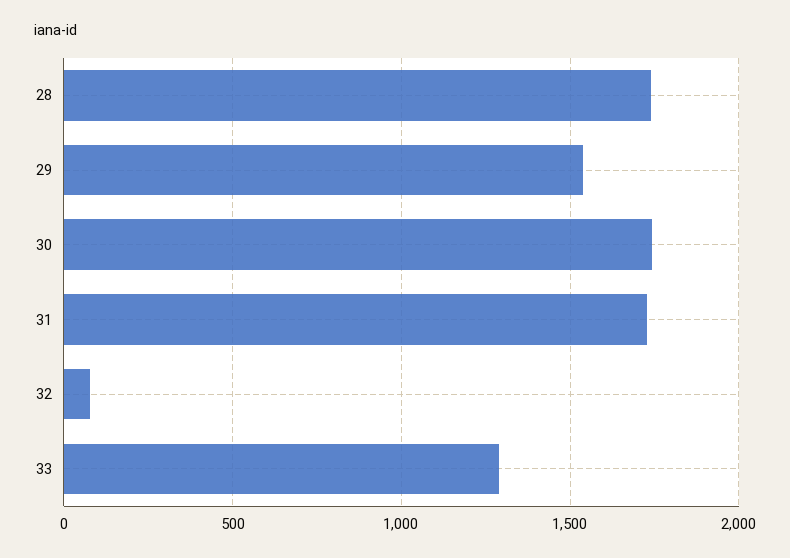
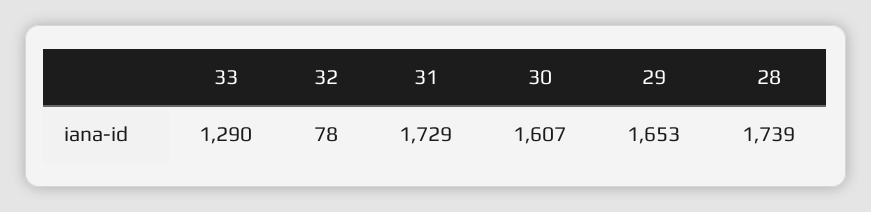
  {
    "28": 1739,
-   "29": 1550,
+   "29": 1653,
-   "30": 1750,
+   "30": 1607,
    "31": 1729,
    "32": 78,
    "33": 1290
  }

